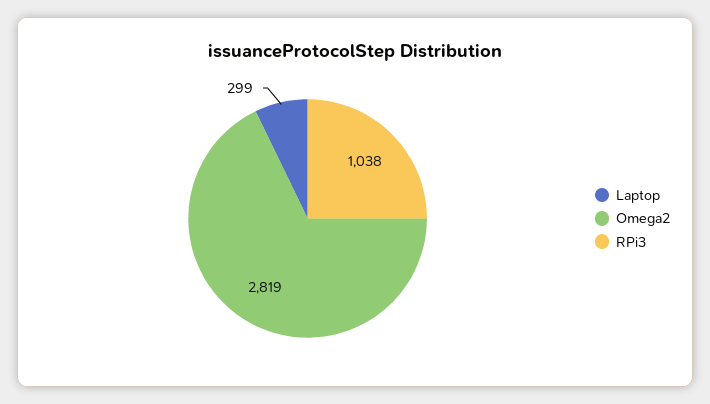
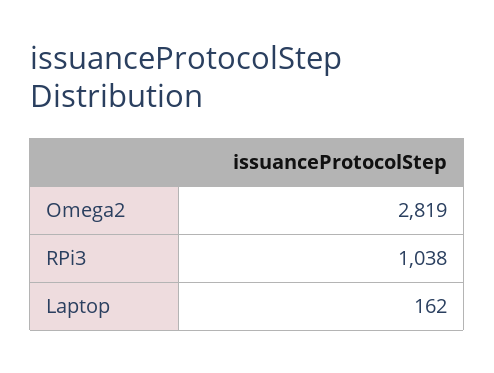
  {
-   "Laptop": 299,
+   "Laptop": 162,
    "Omega2": 2819,
    "RPi3": 1038
  }

